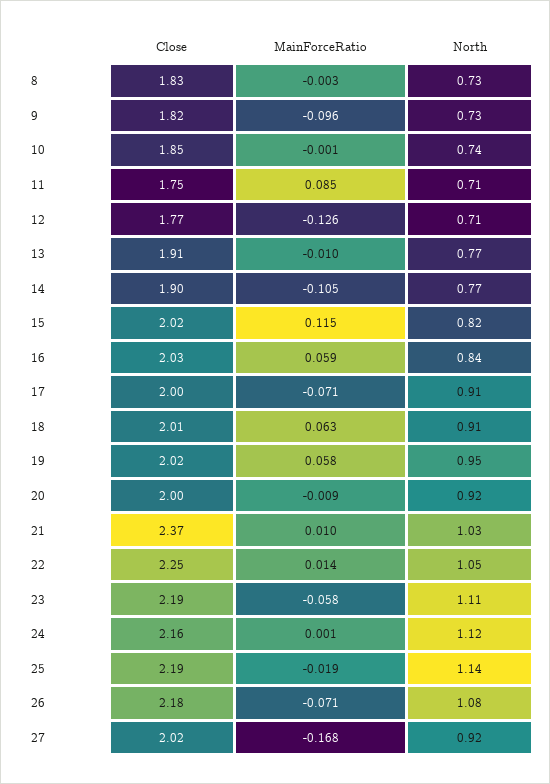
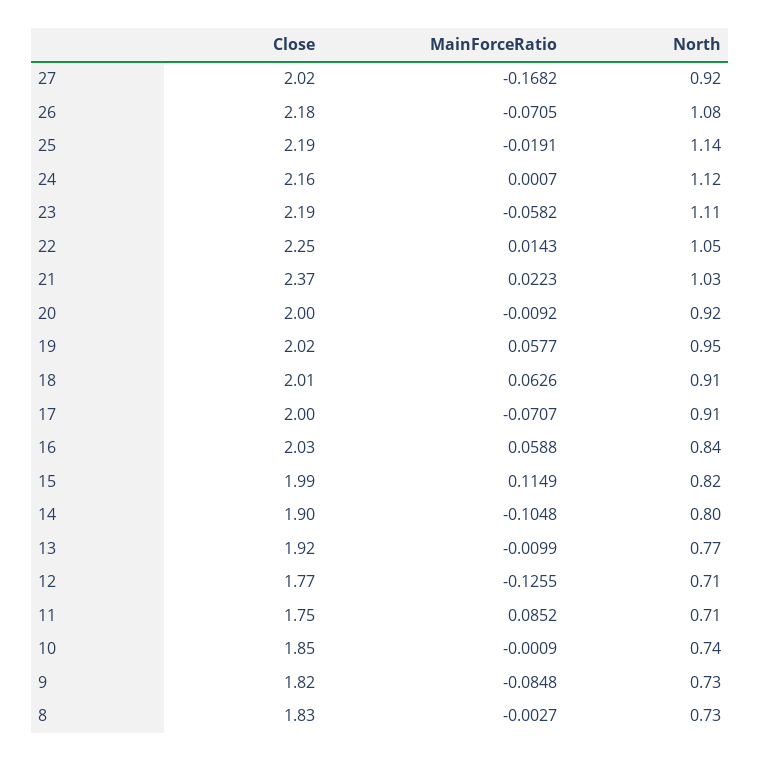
  {
    "Close": {
      "8": 1.83,
      "9": 1.82,
      "10": 1.85,
      "11": 1.75,
      "12": 1.77,
-     "13": 1.91,
+     "13": 1.92,
      "14": 1.9,
-     "15": 2.02,
+     "15": 1.99,
      "16": 2.03,
      "17": 2,
      "18": 2.01,
      "19": 2.02,
      "20": 2,
      "21": 2.37,
      "22": 2.25,
      "23": 2.19,
      "24": 2.16,
      "25": 2.19,
      "26": 2.18,
      "27": 2.02
    },
    "MainForceRatio": {
      "8": -0.0027,
-     "9": -0.096,
+     "9": -0.0848,
      "10": -0.0009,
      "11": 0.0852,
      "12": -0.1255,
      "13": -0.0099,
      "14": -0.1048,
      "15": 0.1149,
      "16": 0.0588,
      "17": -0.0707,
      "18": 0.0626,
      "19": 0.0577,
      "20": -0.0092,
-     "21": 0.01,
+     "21": 0.0223,
      "22": 0.0143,
      "23": -0.0582,
      "24": 0.0007,
      "25": -0.0191,
      "26": -0.0705,
      "27": -0.1682
    },
    "North": {
      "8": 0.73,
      "9": 0.73,
      "10": 0.74,
      "11": 0.71,
      "12": 0.71,
      "13": 0.77,
-     "14": 0.77,
+     "14": 0.8,
      "15": 0.82,
      "16": 0.84,
      "17": 0.91,
      "18": 0.91,
      "19": 0.95,
      "20": 0.92,
      "21": 1.03,
      "22": 1.05,
      "23": 1.11,
      "24": 1.12,
      "25": 1.14,
      "26": 1.08,
      "27": 0.92
    }
  }

